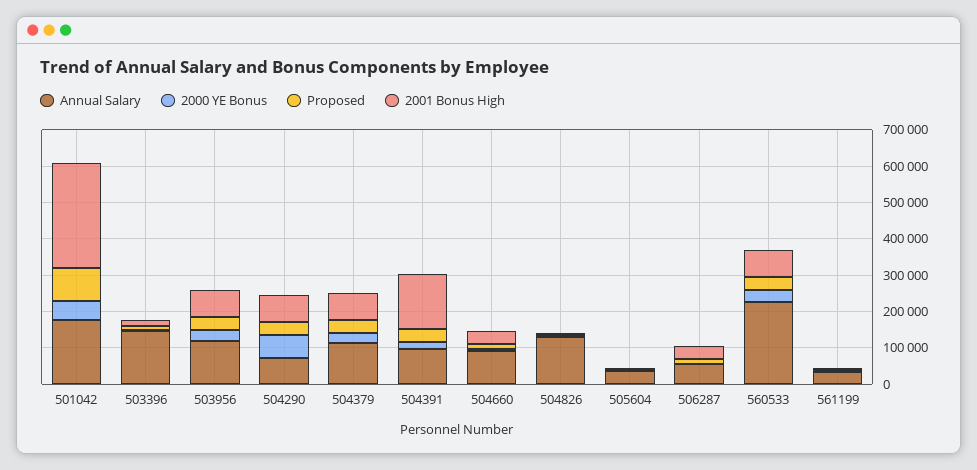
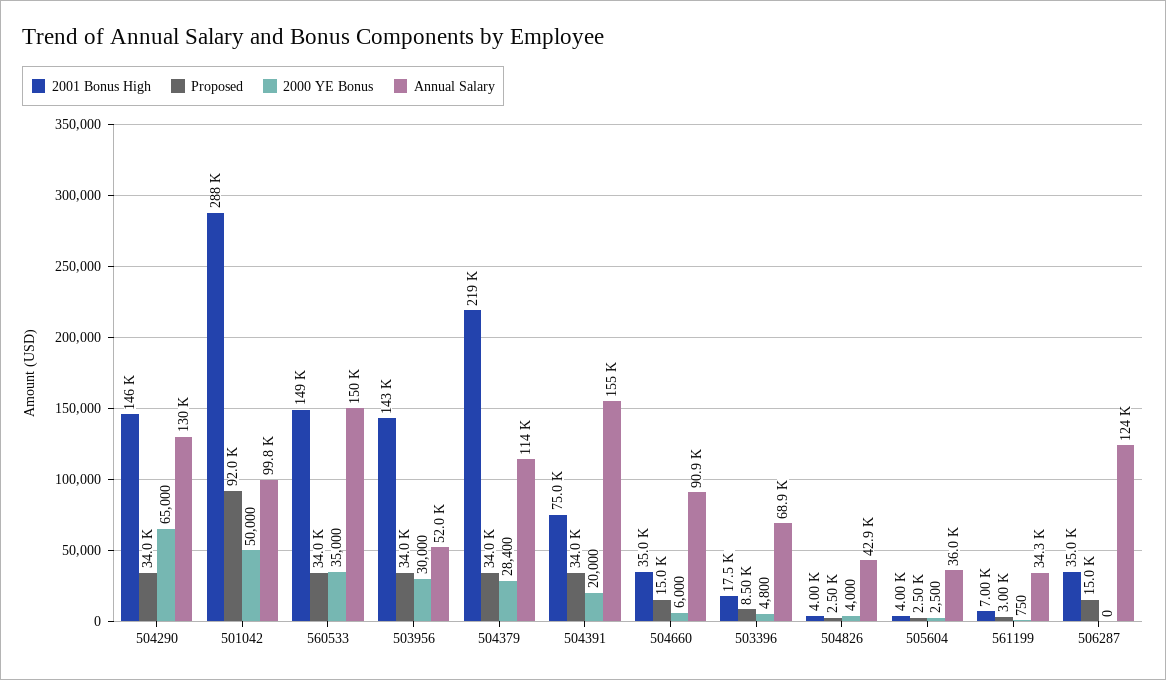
  {
    "Annual Salary": {
-     "501042": 175000,
+     "501042": 99800,
-     "503396": 150000,
+     "503396": 68900,
-     "503956": 125000,
+     "503956": 52000,
-     "504290": 75000,
+     "504290": 130000,
      "504379": 114000,
-     "504391": 100000,
+     "504391": 155000,
      "504660": 90900,
-     "504826": 125000,
+     "504826": 42900,
      "505604": 36000,
-     "506287": 50000,
+     "506287": 124000,
-     "560533": 225000,
+     "560533": 150000,
      "561199": 34300
    },
    "2000 YE Bonus": {
      "501042": 50000,
      "503396": 4800,
      "503956": 30000,
      "504290": 65000,
      "504379": 28400,
      "504391": 20000,
      "504660": 6000,
      "504826": 4000,
      "505604": 2500,
      "506287": 0,
      "560533": 35000,
      "561199": 750
    },
    "Proposed": {
      "501042": 92000,
      "503396": 8500,
      "503956": 34000,
      "504290": 34000,
      "504379": 34000,
      "504391": 34000,
      "504660": 15000,
      "504826": 2500,
      "505604": 2500,
      "506287": 15000,
      "560533": 34000,
      "561199": 3000
    },
    "2001 Bonus High": {
      "501042": 288000,
      "503396": 17500,
-     "503956": 75000,
+     "503956": 143000,
-     "504290": 75000,
+     "504290": 146000,
-     "504379": 75000,
+     "504379": 219000,
-     "504391": 150000,
+     "504391": 75000,
      "504660": 35000,
      "504826": 4000,
      "505604": 4000,
      "506287": 35000,
-     "560533": 75000,
+     "560533": 149000,
      "561199": 7000
    }
  }

